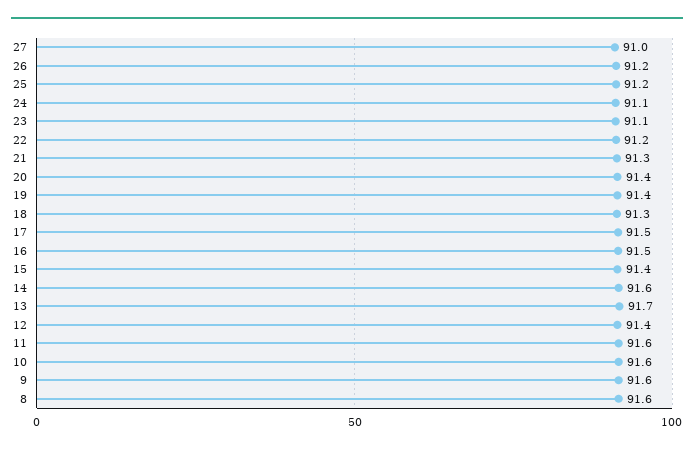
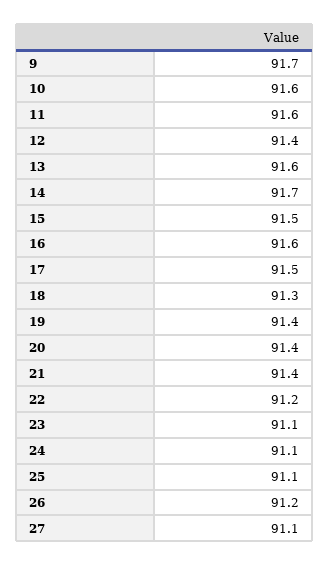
  {
-   "27": 91,
+   "27": 91.1,
    "26": 91.2,
-   "25": 91.2,
+   "25": 91.1,
    "24": 91.1,
    "23": 91.1,
    "22": 91.2,
-   "21": 91.3,
+   "21": 91.4,
    "20": 91.4,
    "19": 91.4,
    "18": 91.3,
    "17": 91.5,
-   "16": 91.5,
+   "16": 91.6,
-   "15": 91.4,
+   "15": 91.5,
-   "14": 91.6,
+   "14": 91.7,
-   "13": 91.7,
+   "13": 91.6,
    "12": 91.4,
    "11": 91.6,
    "10": 91.6,
-   "9": 91.6,
+   "9": 91.7
-   "8": 91.6
  }

